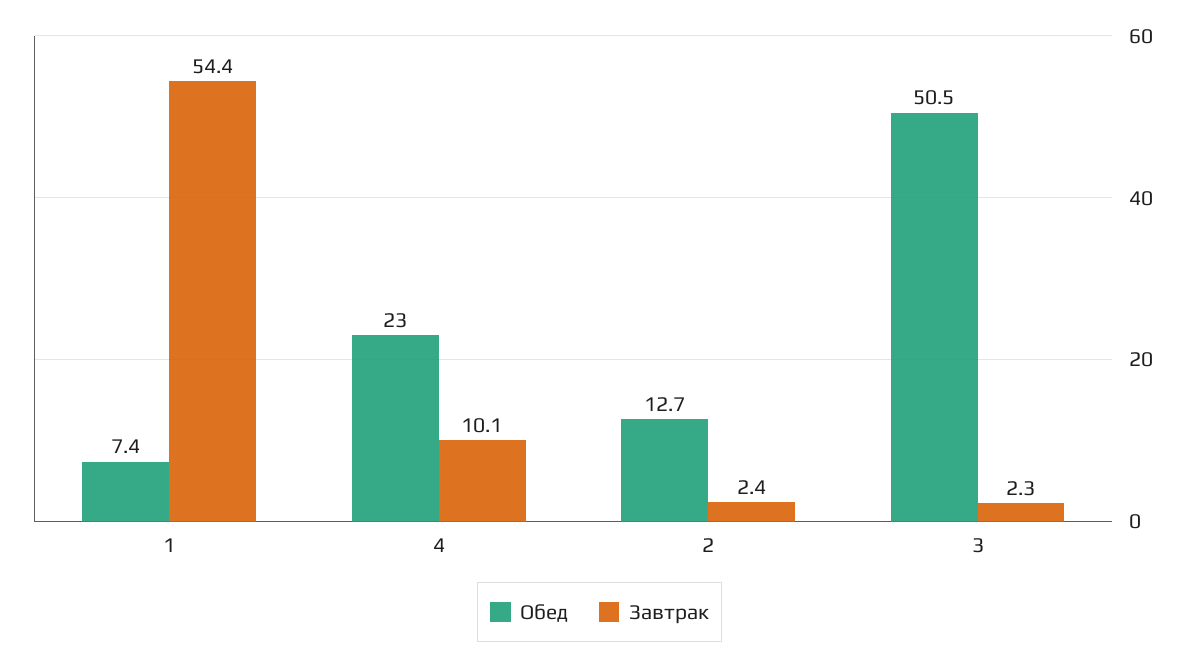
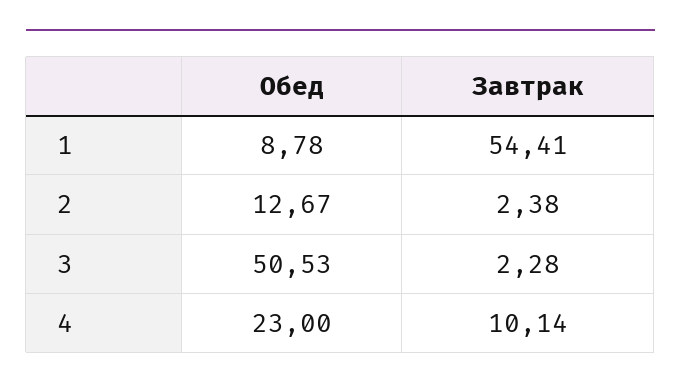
  {
    "Обед": {
-     "1": 7.4,
+     "1": 8.78,
      "4": 23,
      "2": 12.67,
      "3": 50.53
    },
    "Завтрак": {
      "1": 54.41,
      "4": 10.14,
      "2": 2.38,
      "3": 2.28
    }
  }

